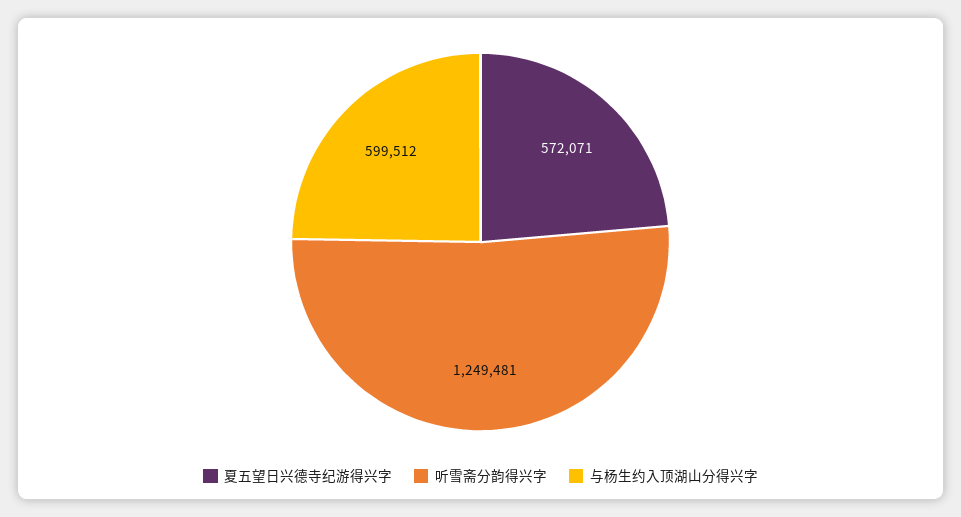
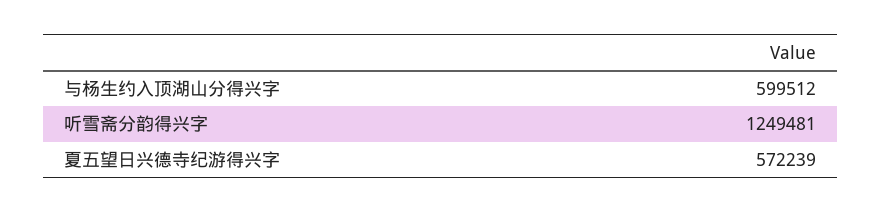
  {
-   "夏五望日兴德寺纪游得兴字": 572071,
+   "夏五望日兴德寺纪游得兴字": 572239,
    "听雪斋分韵得兴字": 1249481,
    "与杨生约入顶湖山分得兴字": 599512
  }

